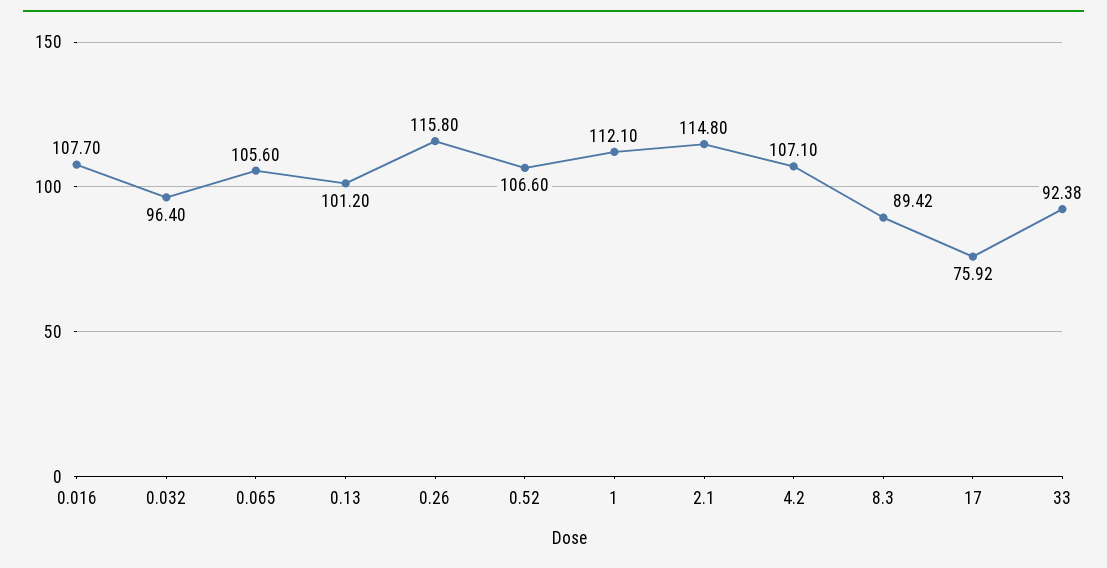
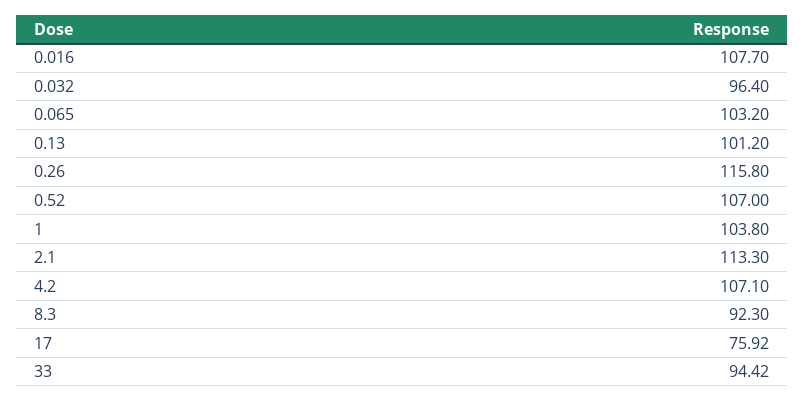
  {
    "0.016": 107.7,
    "0.032": 96.4,
-   "0.065": 105.6,
+   "0.065": 103.2,
    "0.13": 101.2,
    "0.26": 115.8,
-   "0.52": 106.6,
+   "0.52": 107,
-   "1": 112.1,
+   "1": 103.8,
-   "2.1": 114.8,
+   "2.1": 113.3,
    "4.2": 107.1,
-   "8.3": 89.42,
+   "8.3": 92.3,
    "17": 75.92,
-   "33": 92.38
+   "33": 94.42
  }

